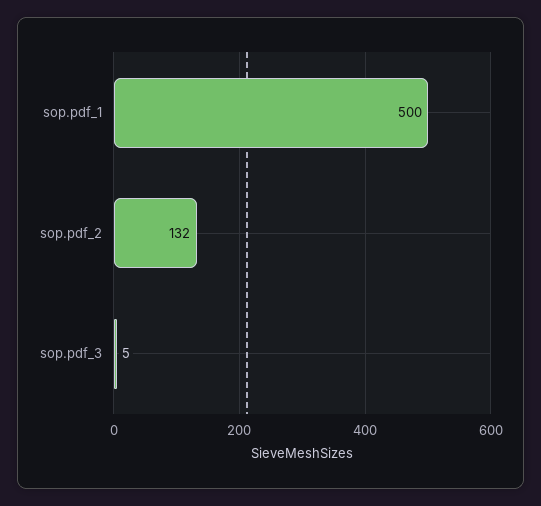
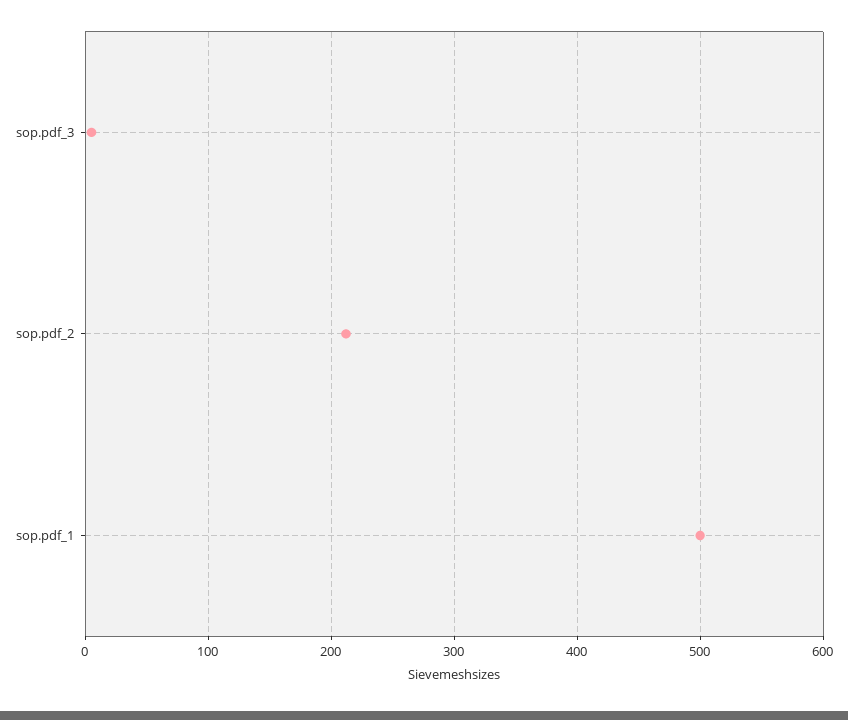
  {
    "sop.pdf_1": 500,
-   "sop.pdf_2": 132,
+   "sop.pdf_2": 210,
    "sop.pdf_3": 5
  }

